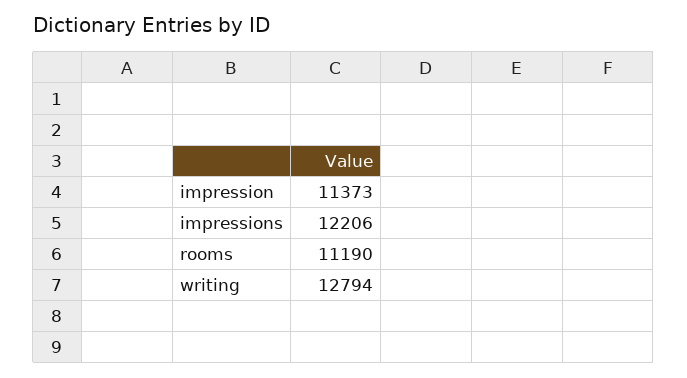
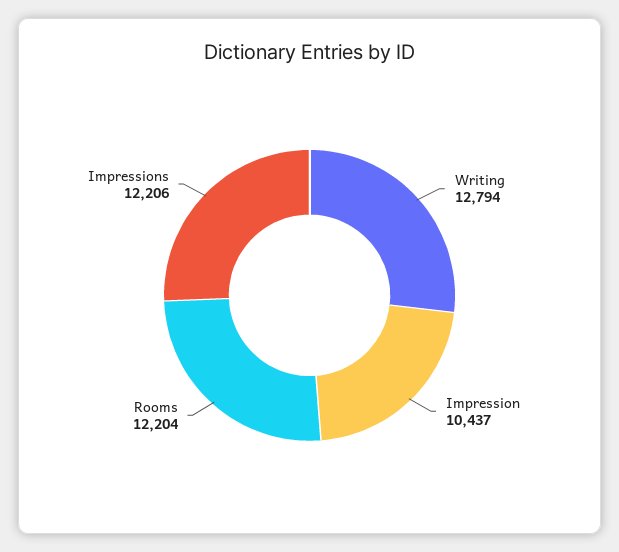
  {
-   "impression": 11373,
+   "impression": 10437,
    "impressions": 12206,
-   "rooms": 11190,
+   "rooms": 12204,
    "writing": 12794
  }

